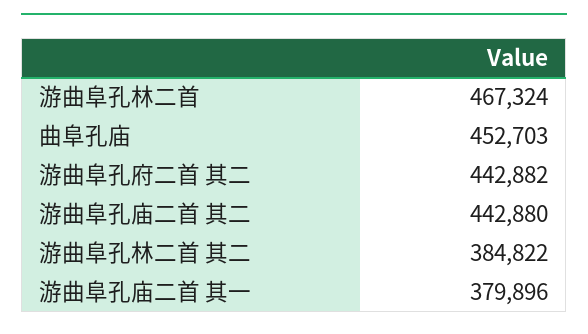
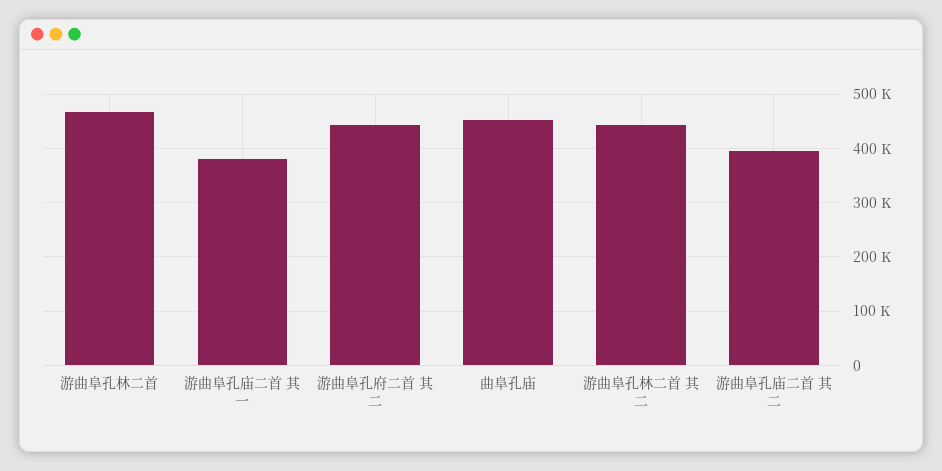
  {
    "游曲阜孔林二首": 467324,
    "曲阜孔庙": 452703,
    "游曲阜孔府二首 其二": 442882,
-   "游曲阜孔庙二首 其二": 442880,
+   "游曲阜孔庙二首 其二": 400000,
-   "游曲阜孔林二首 其二": 384822,
+   "游曲阜孔林二首 其二": 440000,
    "游曲阜孔庙二首 其一": 379896
  }

